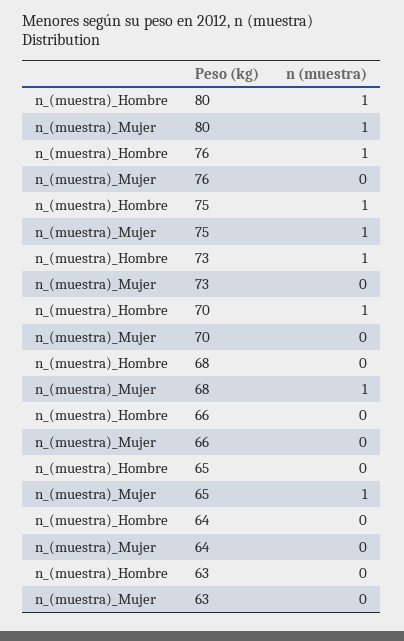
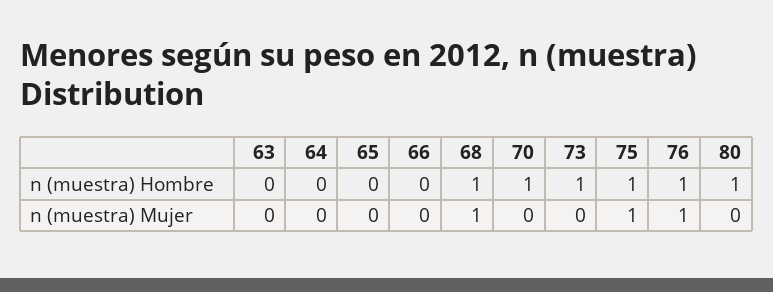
  {
    "n_(muestra)_Hombre": {
      "80": 1,
      "76": 1,
      "75": 1,
      "73": 1,
      "70": 1,
-     "68": 0,
+     "68": 1,
      "66": 0,
      "65": 0,
      "64": 0,
      "63": 0
    },
    "n_(muestra)_Mujer": {
-     "80": 1,
+     "80": 0,
-     "76": 0,
+     "76": 1,
      "75": 1,
      "73": 0,
      "70": 0,
      "68": 1,
      "66": 0,
-     "65": 1,
+     "65": 0,
      "64": 0,
      "63": 0
    }
  }

